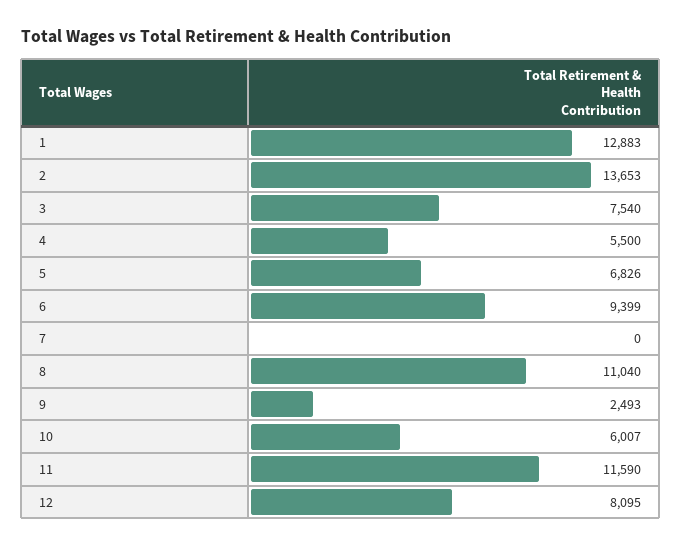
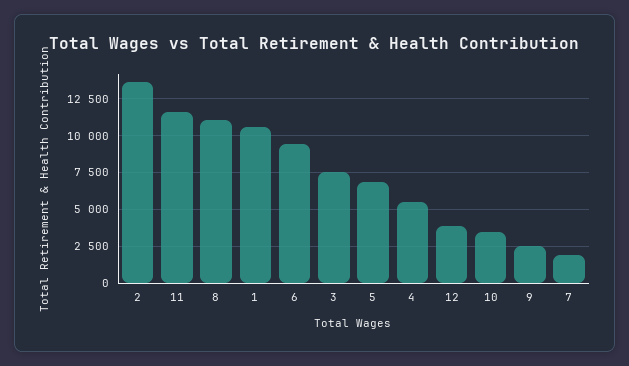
  {
-   "1": 12883,
+   "1": 10500,
    "2": 13653,
    "3": 7540,
    "4": 5500,
    "5": 6826,
    "6": 9399,
-   "7": 0,
+   "7": 2000,
    "8": 11040,
    "9": 2493,
-   "10": 6007,
+   "10": 3500,
    "11": 11590,
-   "12": 8095
+   "12": 4000
  }

